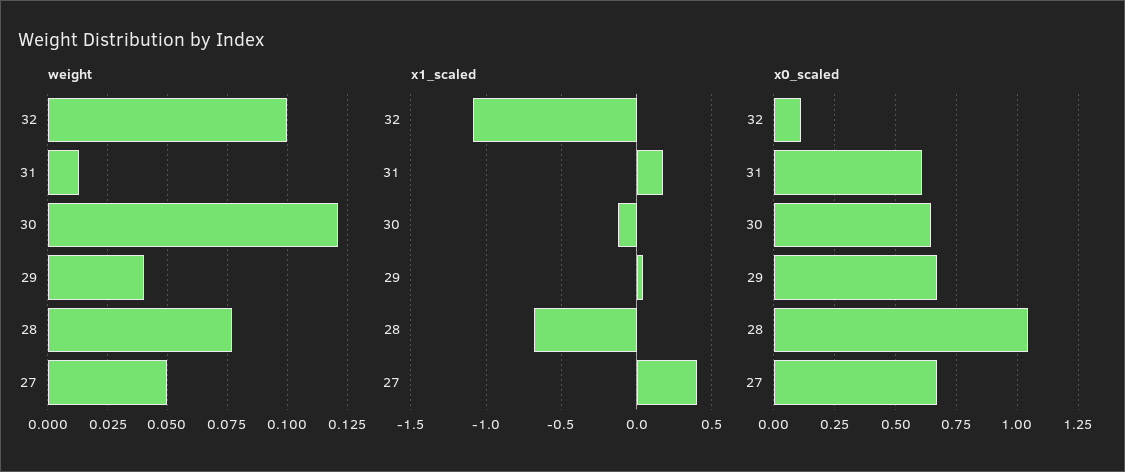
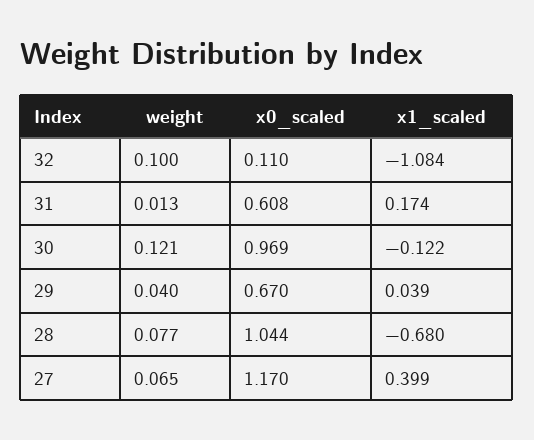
  {
    "weight": {
      "32": 0.1,
      "31": 0.013,
      "30": 0.121,
      "29": 0.04,
      "28": 0.077,
-     "27": 0.05
+     "27": 0.065
    },
    "x1_scaled": {
      "32": -1.084,
      "31": 0.174,
      "30": -0.122,
      "29": 0.039,
      "28": -0.68,
      "27": 0.399
    },
    "x0_scaled": {
      "32": 0.11,
      "31": 0.608,
-     "30": 0.65,
+     "30": 0.969,
      "29": 0.67,
      "28": 1.044,
-     "27": 0.675
+     "27": 1.17
    }
  }

